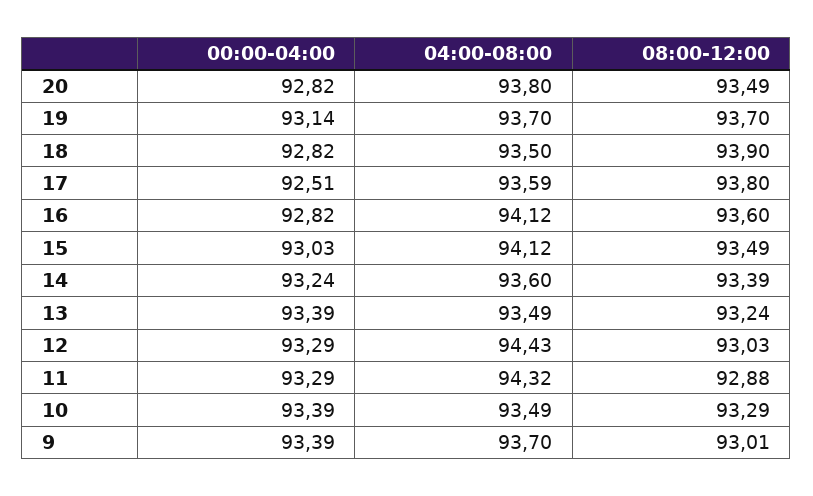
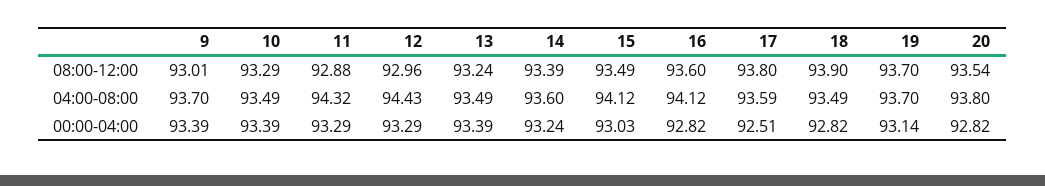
  {
    "00:00-04:00": {
      "20": 92.82,
      "19": 93.14,
      "18": 92.82,
      "17": 92.51,
      "16": 92.82,
      "15": 93.03,
      "14": 93.24,
      "13": 93.39,
      "12": 93.29,
      "11": 93.29,
      "10": 93.39,
      "9": 93.39
    },
    "04:00-08:00": {
      "20": 93.8,
      "19": 93.7,
-     "18": 93.5,
+     "18": 93.49,
      "17": 93.59,
      "16": 94.12,
      "15": 94.12,
      "14": 93.6,
      "13": 93.49,
      "12": 94.43,
      "11": 94.32,
      "10": 93.49,
      "9": 93.7
    },
    "08:00-12:00": {
-     "20": 93.49,
+     "20": 93.54,
      "19": 93.7,
      "18": 93.9,
      "17": 93.8,
      "16": 93.6,
      "15": 93.49,
      "14": 93.39,
      "13": 93.24,
-     "12": 93.03,
+     "12": 92.96,
      "11": 92.88,
      "10": 93.29,
      "9": 93.01
    }
  }

